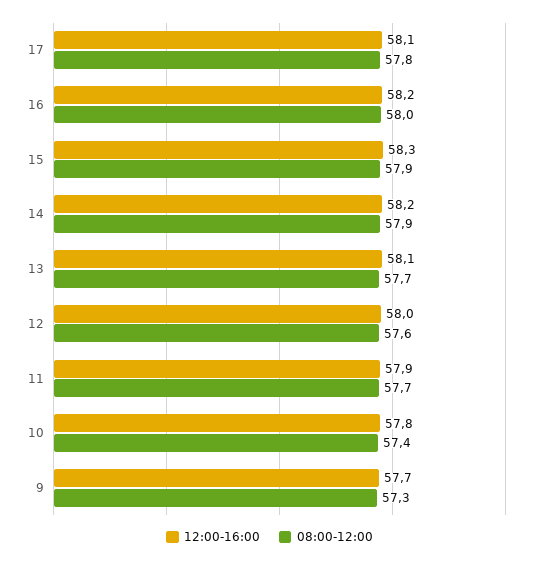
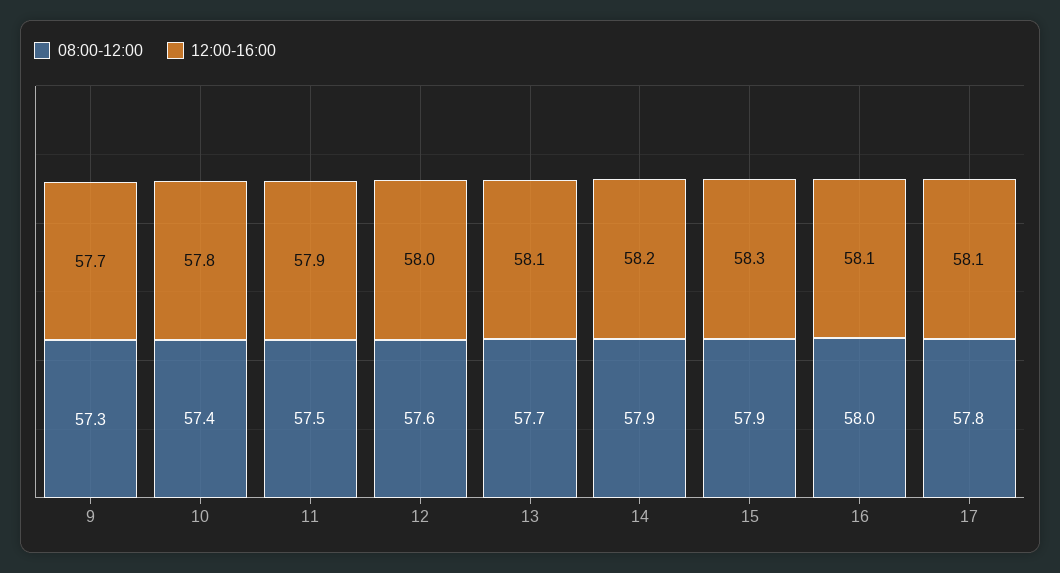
  {
    "12:00-16:00": {
      "17": 58.1,
-     "16": 58.2,
+     "16": 58.1,
      "15": 58.3,
      "14": 58.2,
      "13": 58.1,
      "12": 58,
      "11": 57.9,
      "10": 57.8,
      "9": 57.7
    },
    "08:00-12:00": {
      "17": 57.8,
      "16": 58,
      "15": 57.9,
      "14": 57.9,
      "13": 57.7,
      "12": 57.6,
-     "11": 57.7,
+     "11": 57.5,
      "10": 57.4,
      "9": 57.3
    }
  }

